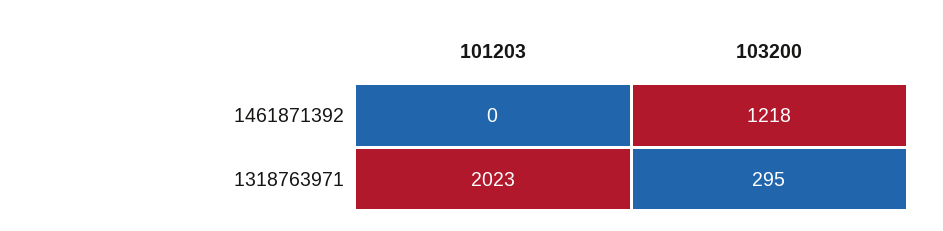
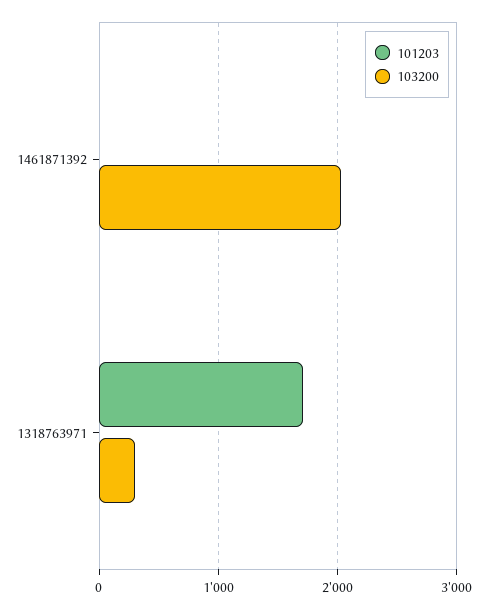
  {
    "101203": {
      "1461871392": 0,
-     "1318763971": 2023
+     "1318763971": 1700
    },
    "103200": {
-     "1461871392": 1218,
+     "1461871392": 2000,
      "1318763971": 295
    }
  }

